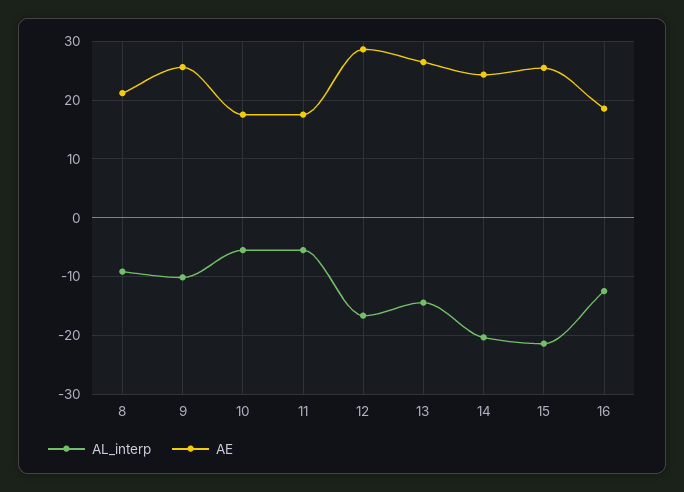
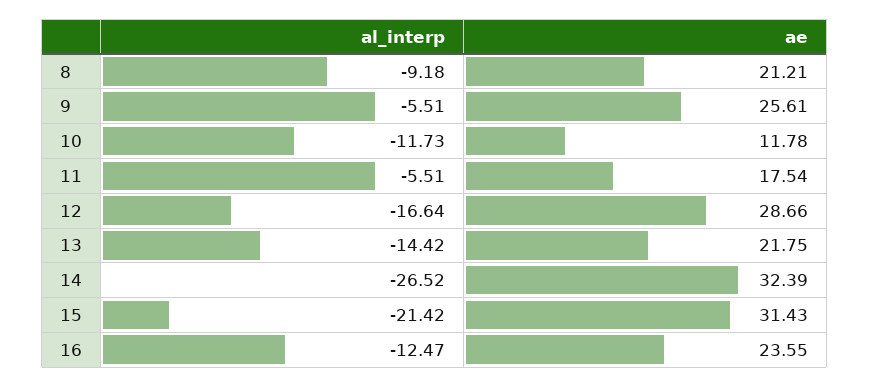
  {
    "AL_interp": {
      "8": -9.18,
-     "9": -10,
+     "9": -5.51,
-     "10": -6,
+     "10": -11.73,
      "11": -5.51,
      "12": -16.64,
      "13": -14.42,
-     "14": -20,
+     "14": -26.52,
      "15": -21.42,
      "16": -12.47
    },
    "AE": {
      "8": 21.21,
      "9": 25.61,
-     "10": 18,
+     "10": 11.78,
      "11": 17.54,
      "12": 28.66,
-     "13": 26,
+     "13": 21.75,
-     "14": 24,
+     "14": 32.39,
-     "15": 26,
+     "15": 31.43,
-     "16": 18
+     "16": 23.55
    }
  }

